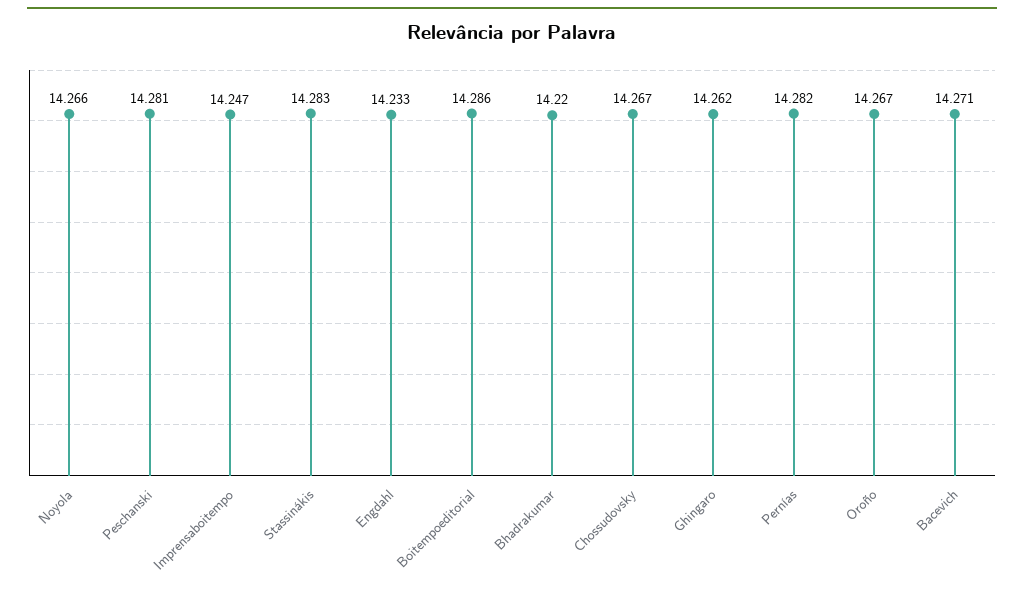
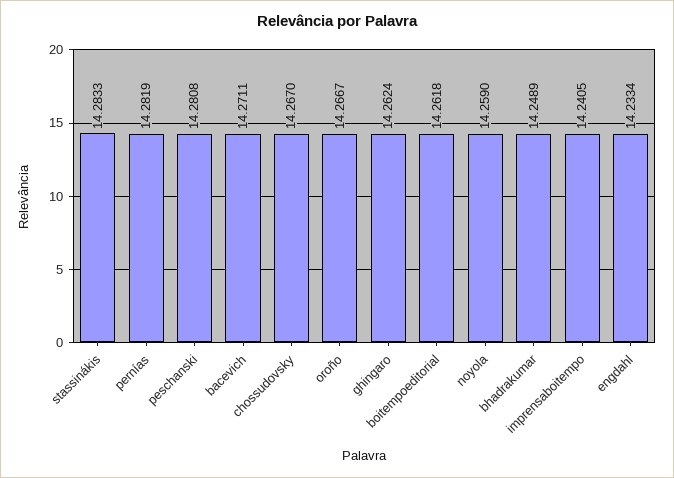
  {
-   "Noyola": 14.266,
+   "Noyola": 14.259,
    "Peschanski": 14.2808,
-   "Imprensaboitempo": 14.247,
+   "Imprensaboitempo": 14.2405,
    "Stassinákis": 14.2833,
    "Engdahl": 14.2334,
-   "Boitempoeditorial": 14.286,
+   "Boitempoeditorial": 14.2618,
-   "Bhadrakumar": 14.22,
+   "Bhadrakumar": 14.2489,
    "Chossudovsky": 14.267,
    "Ghingaro": 14.2624,
    "Pernías": 14.2819,
    "Oroño": 14.2667,
    "Bacevich": 14.2711
  }

